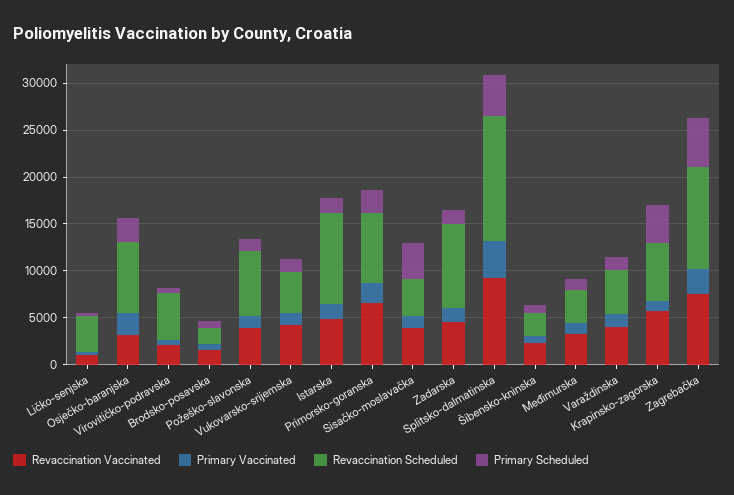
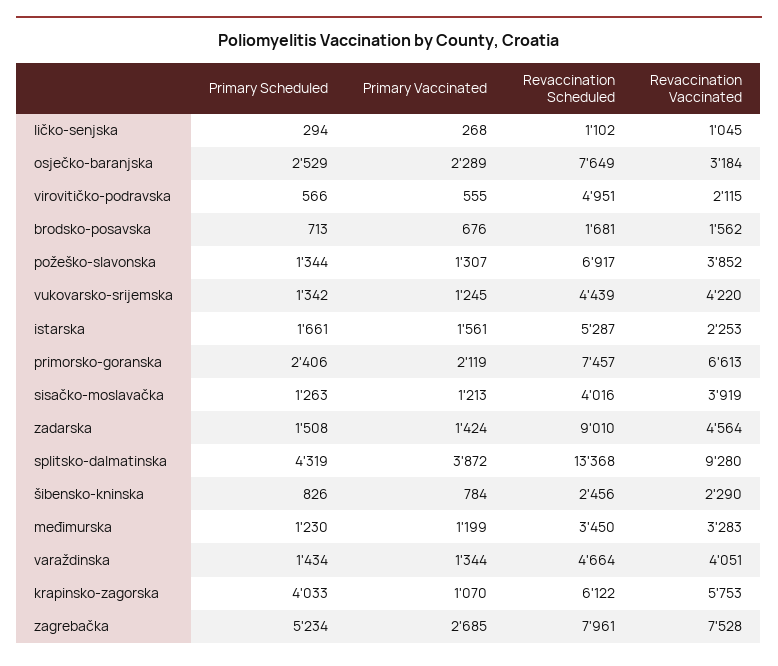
  {
    "Revaccination Vaccinated": {
      "Ličko-senjska": 1045,
      "Osječko-baranjska": 3184,
      "Virovitičko-podravska": 2115,
      "Brodsko-posavska": 1562,
      "Požeško-slavonska": 3852,
      "Vukovarsko-srijemska": 4220,
-     "Istarska": 5000,
+     "Istarska": 2253,
      "Primorsko-goranska": 6613,
      "Sisačko-moslavačka": 3919,
      "Zadarska": 4564,
      "Splitsko-dalmatinska": 9280,
      "Šibensko-kninska": 2290,
      "Međimurska": 3283,
      "Varaždinska": 4051,
      "Krapinsko-zagorska": 5753,
      "Zagrebačka": 7528
    },
    "Primary Vaccinated": {
      "Ličko-senjska": 268,
      "Osječko-baranjska": 2289,
      "Virovitičko-podravska": 555,
      "Brodsko-posavska": 676,
      "Požeško-slavonska": 1307,
      "Vukovarsko-srijemska": 1245,
      "Istarska": 1561,
      "Primorsko-goranska": 2119,
      "Sisačko-moslavačka": 1213,
      "Zadarska": 1424,
      "Splitsko-dalmatinska": 3872,
      "Šibensko-kninska": 784,
      "Međimurska": 1199,
      "Varaždinska": 1344,
      "Krapinsko-zagorska": 1070,
      "Zagrebačka": 2685
    },
    "Revaccination Scheduled": {
-     "Ličko-senjska": 4000,
+     "Ličko-senjska": 1102,
      "Osječko-baranjska": 7649,
      "Virovitičko-podravska": 4951,
      "Brodsko-posavska": 1681,
      "Požeško-slavonska": 6917,
      "Vukovarsko-srijemska": 4439,
-     "Istarska": 10000,
+     "Istarska": 5287,
      "Primorsko-goranska": 7457,
      "Sisačko-moslavačka": 4016,
      "Zadarska": 9010,
      "Splitsko-dalmatinska": 13368,
      "Šibensko-kninska": 2456,
      "Međimurska": 3450,
      "Varaždinska": 4664,
      "Krapinsko-zagorska": 6122,
-     "Zagrebačka": 11000
+     "Zagrebačka": 7961
    },
    "Primary Scheduled": {
      "Ličko-senjska": 294,
      "Osječko-baranjska": 2529,
      "Virovitičko-podravska": 566,
      "Brodsko-posavska": 713,
      "Požeško-slavonska": 1344,
      "Vukovarsko-srijemska": 1342,
      "Istarska": 1661,
      "Primorsko-goranska": 2406,
-     "Sisačko-moslavačka": 4000,
+     "Sisačko-moslavačka": 1263,
      "Zadarska": 1508,
      "Splitsko-dalmatinska": 4319,
      "Šibensko-kninska": 826,
      "Međimurska": 1230,
      "Varaždinska": 1434,
      "Krapinsko-zagorska": 4033,
      "Zagrebačka": 5234
    }
  }

